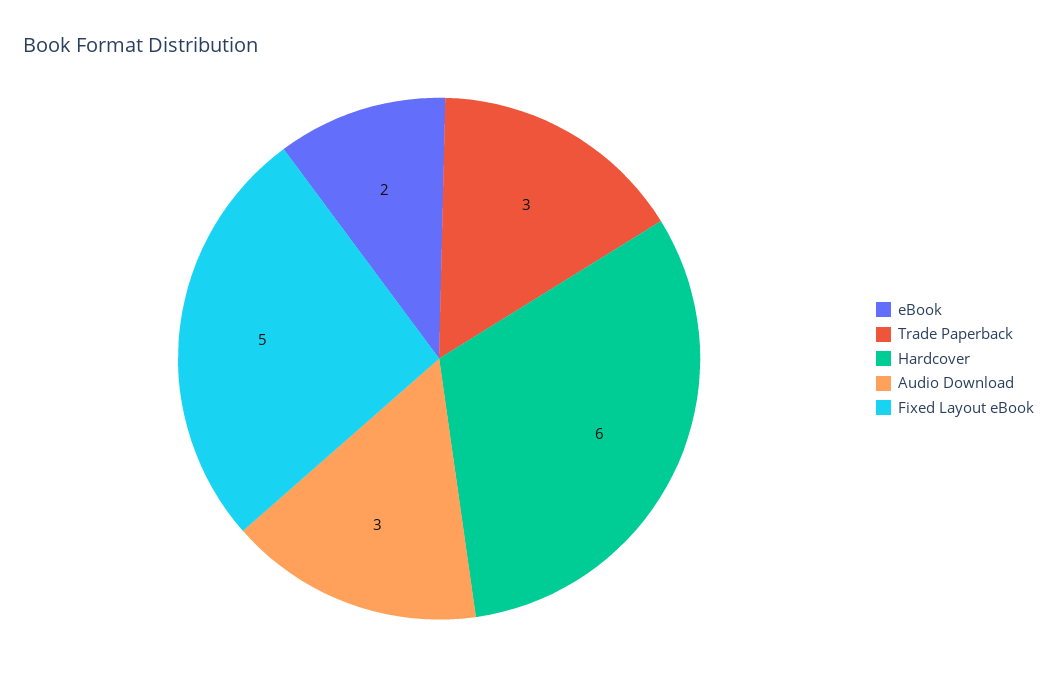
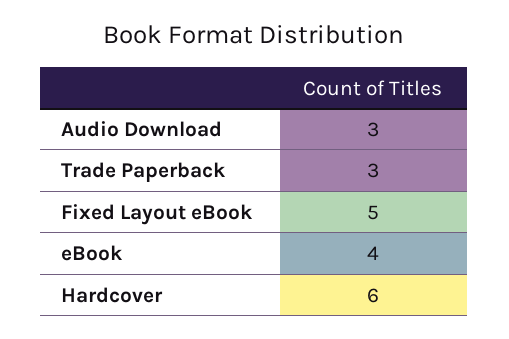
  {
-   "eBook": 2,
+   "eBook": 4,
    "Trade Paperback": 3,
    "Hardcover": 6,
    "Audio Download": 3,
    "Fixed Layout eBook": 5
  }

